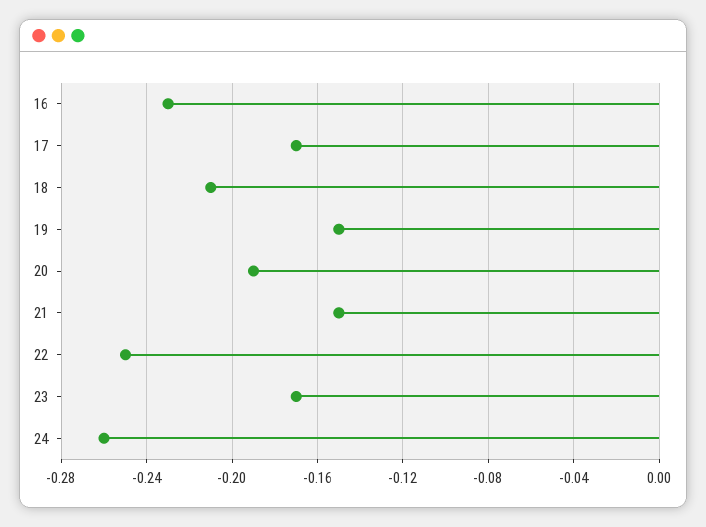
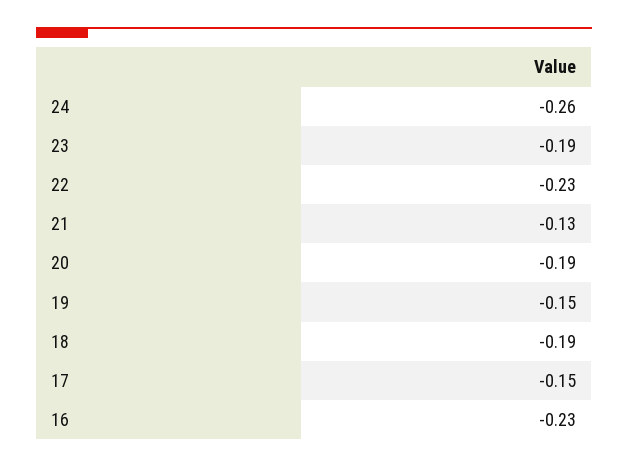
  {
    "16": -0.23,
-   "17": -0.17,
+   "17": -0.15,
-   "18": -0.21,
+   "18": -0.19,
    "19": -0.15,
    "20": -0.19,
-   "21": -0.15,
+   "21": -0.13,
-   "22": -0.25,
+   "22": -0.23,
-   "23": -0.17,
+   "23": -0.19,
    "24": -0.26
  }

